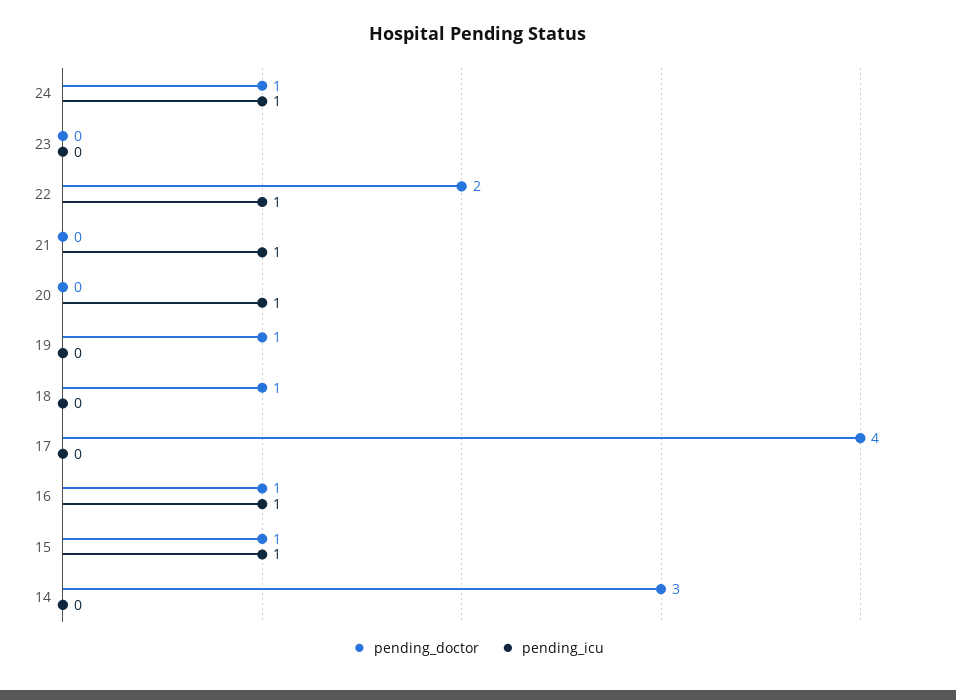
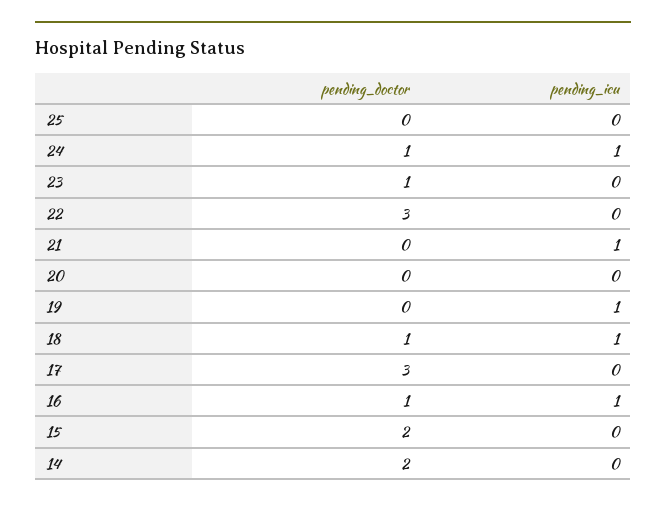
  {
    "pending_doctor": {
      "24": 1,
-     "23": 0,
+     "23": 1,
-     "22": 2,
+     "22": 3,
      "21": 0,
      "20": 0,
-     "19": 1,
+     "19": 0,
      "18": 1,
-     "17": 4,
+     "17": 3,
      "16": 1,
-     "15": 1,
+     "15": 2,
-     "14": 3
+     "14": 2,
+     "25": 0
    },
    "pending_icu": {
      "24": 1,
      "23": 0,
-     "22": 1,
+     "22": 0,
      "21": 1,
-     "20": 1,
+     "20": 0,
-     "19": 0,
+     "19": 1,
-     "18": 0,
+     "18": 1,
      "17": 0,
      "16": 1,
-     "15": 1,
+     "15": 0,
-     "14": 0
+     "14": 0,
+     "25": 0
    }
  }

